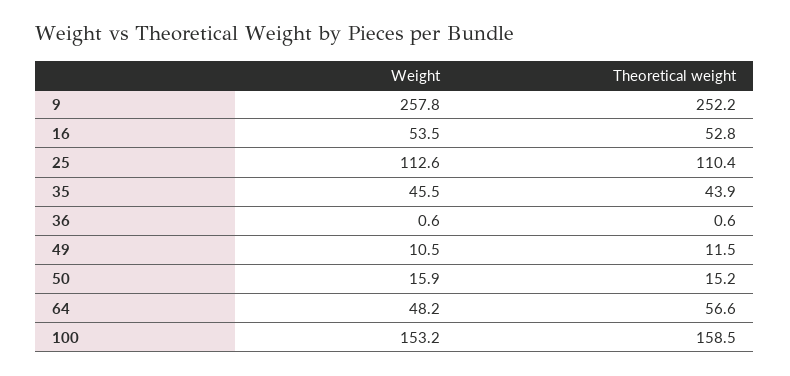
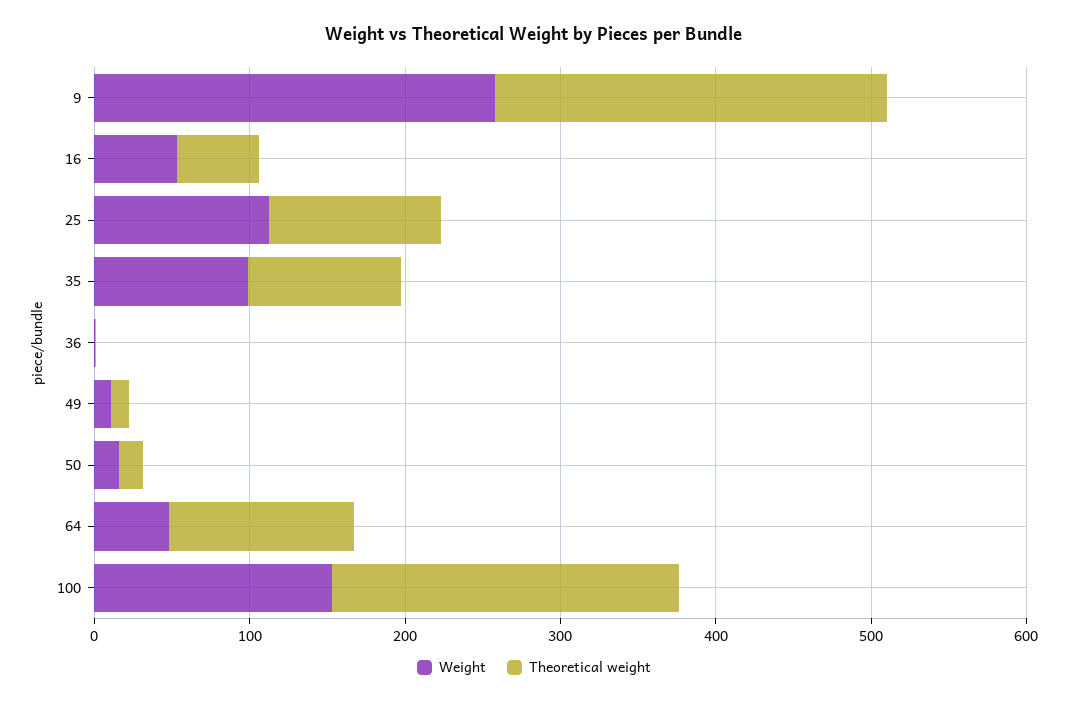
  {
    "Weight": {
      "9": 257.8,
      "16": 53.5,
      "25": 112.6,
-     "35": 45.5,
+     "35": 100,
      "36": 0.6,
      "49": 10.5,
      "50": 15.9,
      "64": 48.2,
      "100": 153.2
    },
    "Theoretical weight": {
      "9": 252.2,
      "16": 52.8,
      "25": 110.4,
-     "35": 43.9,
+     "35": 100,
      "36": 0.6,
      "49": 11.5,
      "50": 15.2,
-     "64": 56.6,
+     "64": 120,
-     "100": 158.5
+     "100": 220
    }
  }

